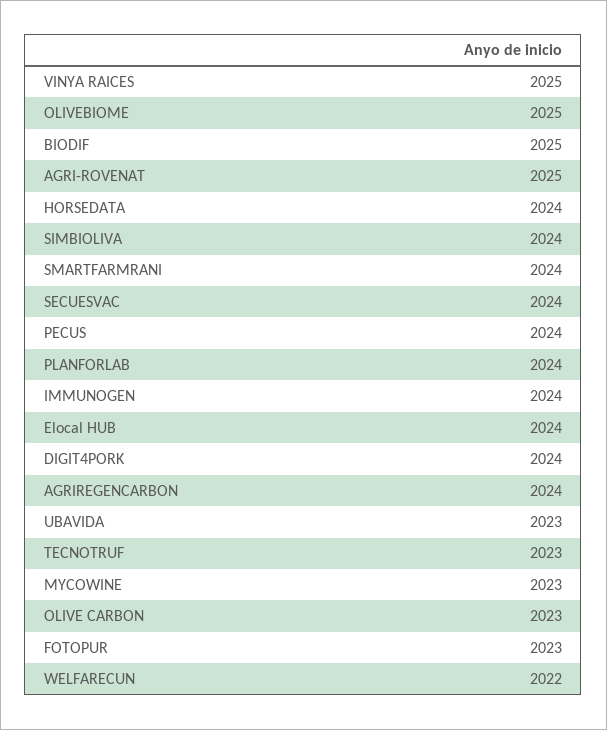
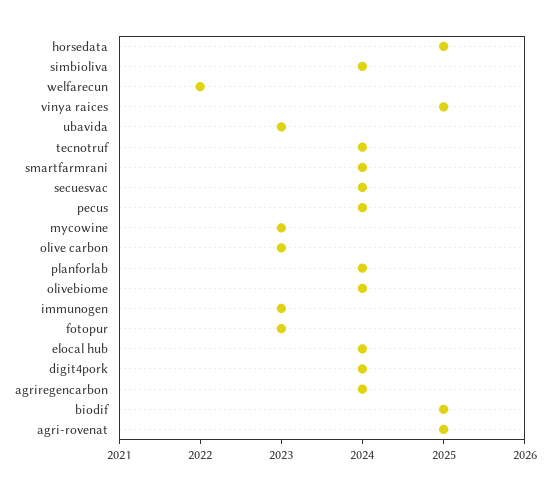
  {
    "VINYA RAICES": 2025,
-   "OLIVEBIOME": 2025,
+   "OLIVEBIOME": 2024,
    "BIODIF": 2025,
    "AGRI-ROVENAT": 2025,
-   "HORSEDATA": 2024,
+   "HORSEDATA": 2025,
    "SIMBIOLIVA": 2024,
    "SMARTFARMRANI": 2024,
    "SECUESVAC": 2024,
    "PECUS": 2024,
    "PLANFORLAB": 2024,
-   "IMMUNOGEN": 2024,
+   "IMMUNOGEN": 2023,
    "Elocal HUB": 2024,
    "DIGIT4PORK": 2024,
    "AGRIREGENCARBON": 2024,
    "UBAVIDA": 2023,
-   "TECNOTRUF": 2023,
+   "TECNOTRUF": 2024,
    "MYCOWINE": 2023,
    "OLIVE CARBON": 2023,
    "FOTOPUR": 2023,
    "WELFARECUN": 2022
  }

